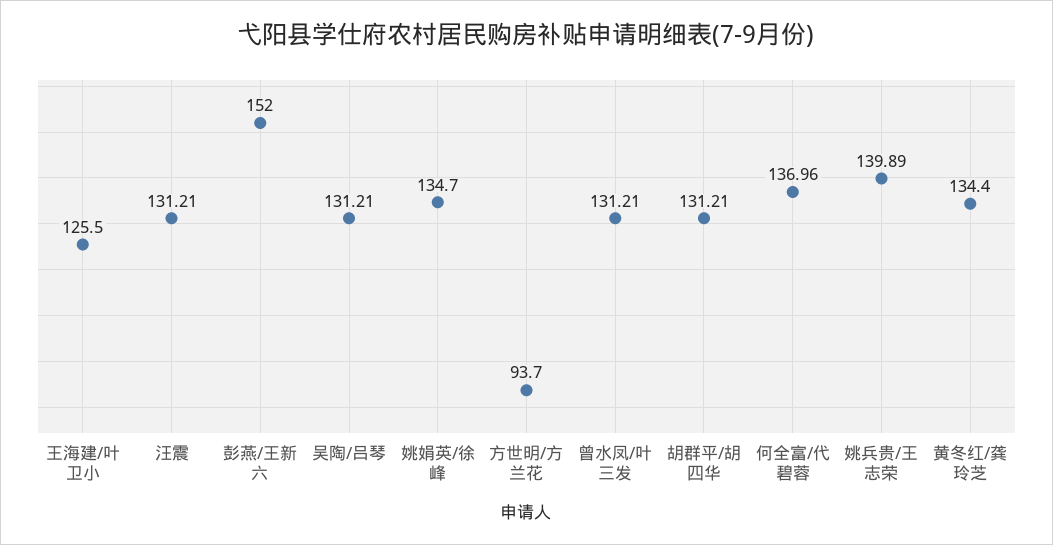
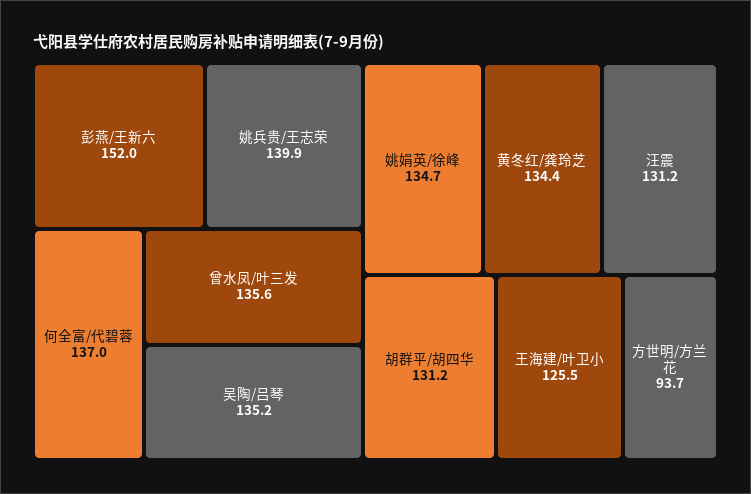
  {
    "王海建/叶卫小": 125.5,
    "汪震": 131.21,
    "彭燕/王新六": 152,
-   "吴陶/吕琴": 131.21,
+   "吴陶/吕琴": 135.2,
    "姚娟英/徐峰": 134.7,
    "方世明/方兰花": 93.7,
-   "曾水凤/叶三发": 131.21,
+   "曾水凤/叶三发": 135.6,
    "胡群平/胡四华": 131.21,
    "何全富/代碧蓉": 136.96,
    "姚兵贵/王志荣": 139.89,
    "黄冬红/龚玲芝": 134.4
  }

